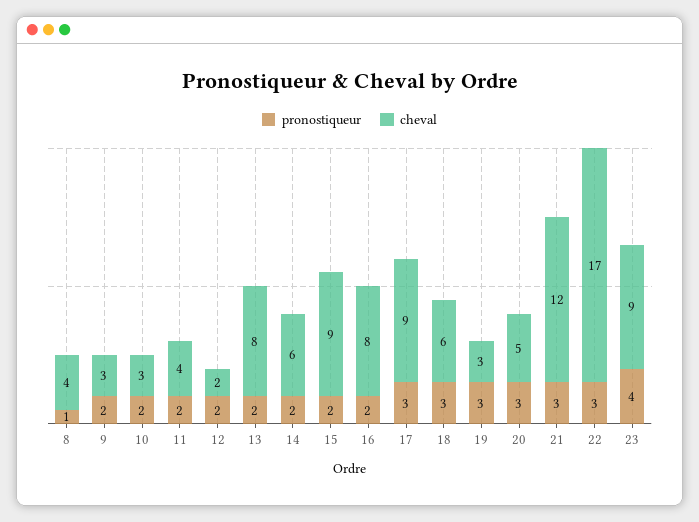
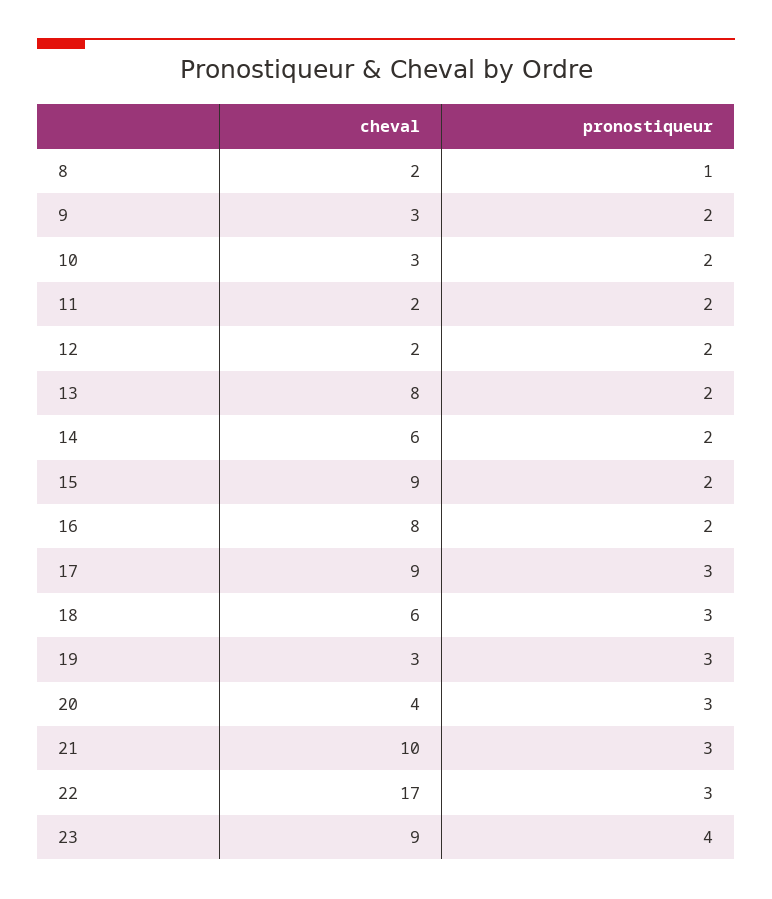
  {
    "pronostiqueur": {
      "8": 1,
      "9": 2,
      "10": 2,
      "11": 2,
      "12": 2,
      "13": 2,
      "14": 2,
      "15": 2,
      "16": 2,
      "17": 3,
      "18": 3,
      "19": 3,
      "20": 3,
      "21": 3,
      "22": 3,
      "23": 4
    },
    "cheval": {
-     "8": 4,
+     "8": 2,
      "9": 3,
      "10": 3,
-     "11": 4,
+     "11": 2,
      "12": 2,
      "13": 8,
      "14": 6,
      "15": 9,
      "16": 8,
      "17": 9,
      "18": 6,
      "19": 3,
-     "20": 5,
+     "20": 4,
-     "21": 12,
+     "21": 10,
      "22": 17,
      "23": 9
    }
  }

